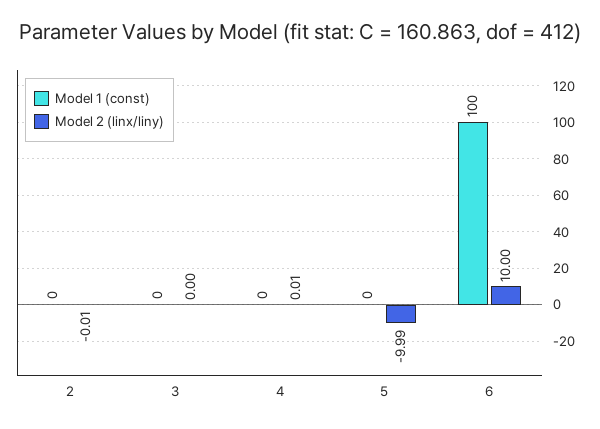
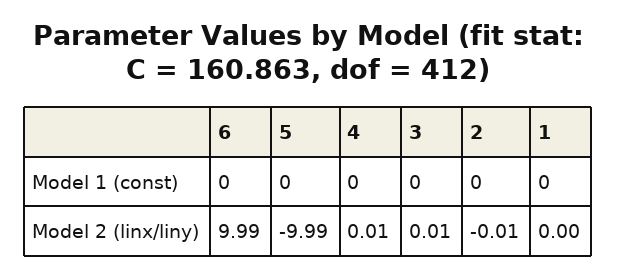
  {
    "Model 1 (const)": {
      "2": 0,
      "3": 0,
      "4": 0,
      "5": 0,
-     "6": 100
+     "6": 0,
+     "1": 0
    },
    "Model 2 (linx/liny)": {
      "2": -0.01,
-     "3": 0,
+     "3": 0.01,
      "4": 0.01,
      "5": -9.99,
-     "6": 10
+     "6": 9.99,
+     "1": 0
    }
  }

